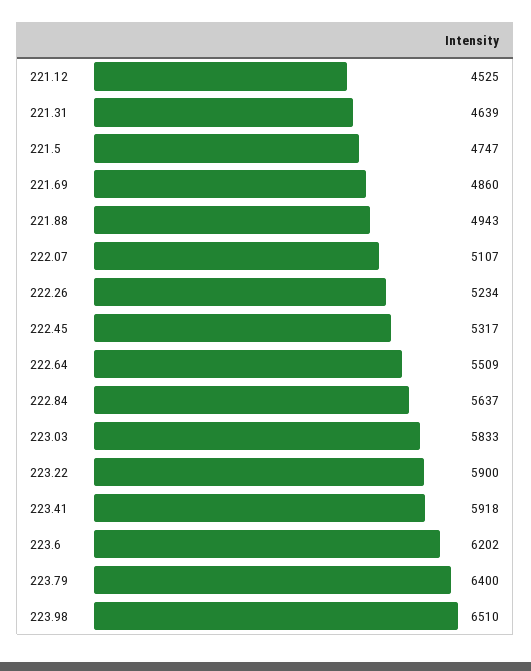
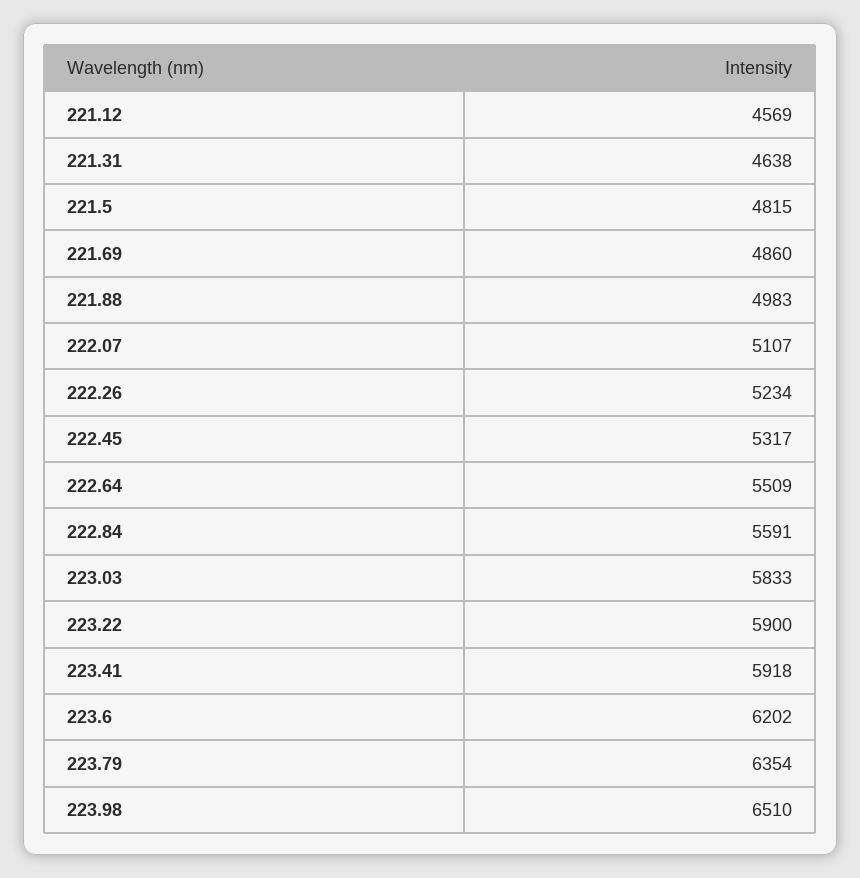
  {
-   "221.12": 4525,
+   "221.12": 4569,
-   "221.31": 4639,
+   "221.31": 4638,
-   "221.5": 4747,
+   "221.5": 4815,
    "221.69": 4860,
-   "221.88": 4943,
+   "221.88": 4983,
    "222.07": 5107,
    "222.26": 5234,
    "222.45": 5317,
    "222.64": 5509,
-   "222.84": 5637,
+   "222.84": 5591,
    "223.03": 5833,
    "223.22": 5900,
    "223.41": 5918,
    "223.6": 6202,
-   "223.79": 6400,
+   "223.79": 6354,
    "223.98": 6510
  }

